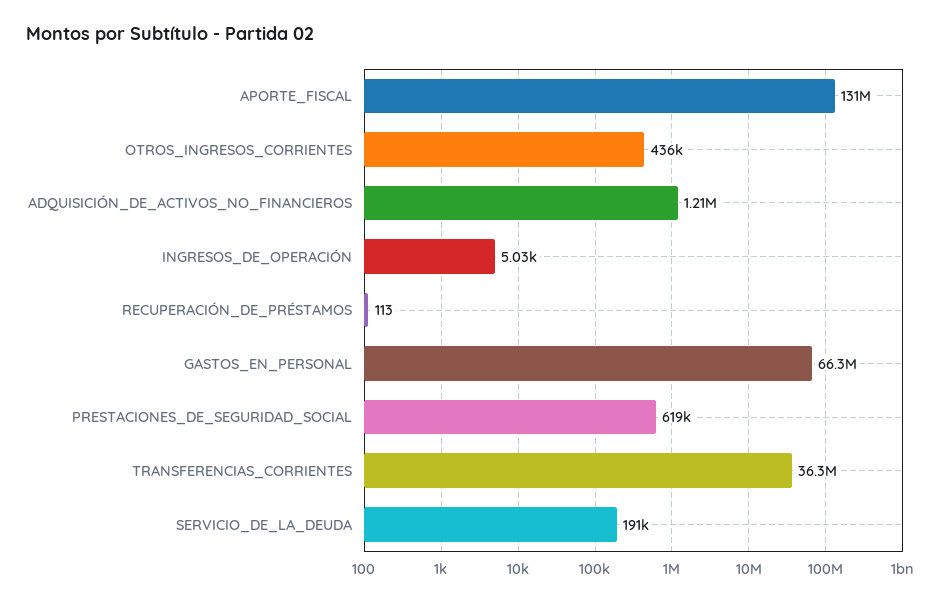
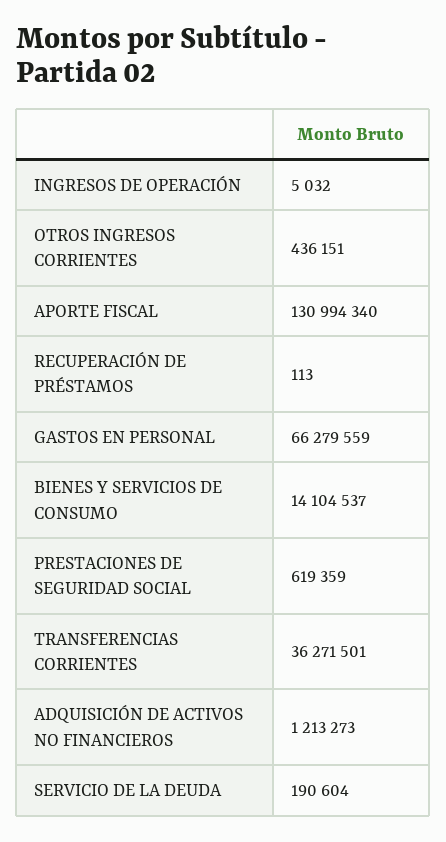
  {
    "APORTE_FISCAL": 130994340,
    "OTROS_INGRESOS_CORRIENTES": 436151,
    "ADQUISICIÓN_DE_ACTIVOS_NO_FINANCIEROS": 1213273,
    "INGRESOS_DE_OPERACIÓN": 5032,
    "RECUPERACIÓN_DE_PRÉSTAMOS": 113,
    "GASTOS_EN_PERSONAL": 66279559,
    "PRESTACIONES_DE_SEGURIDAD_SOCIAL": 619359,
    "TRANSFERENCIAS_CORRIENTES": 36271501,
-   "SERVICIO_DE_LA_DEUDA": 190604
+   "SERVICIO_DE_LA_DEUDA": 190604,
+   "BIENES Y SERVICIOS DE CONSUMO": 14104537
  }

